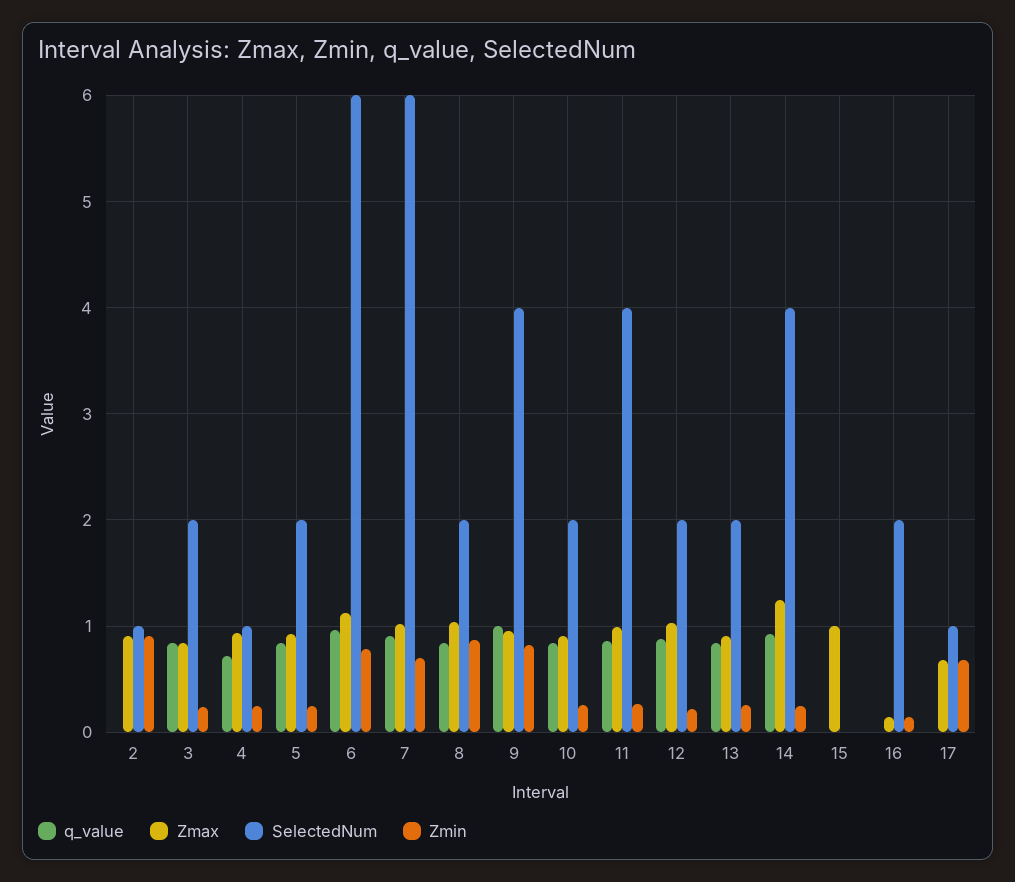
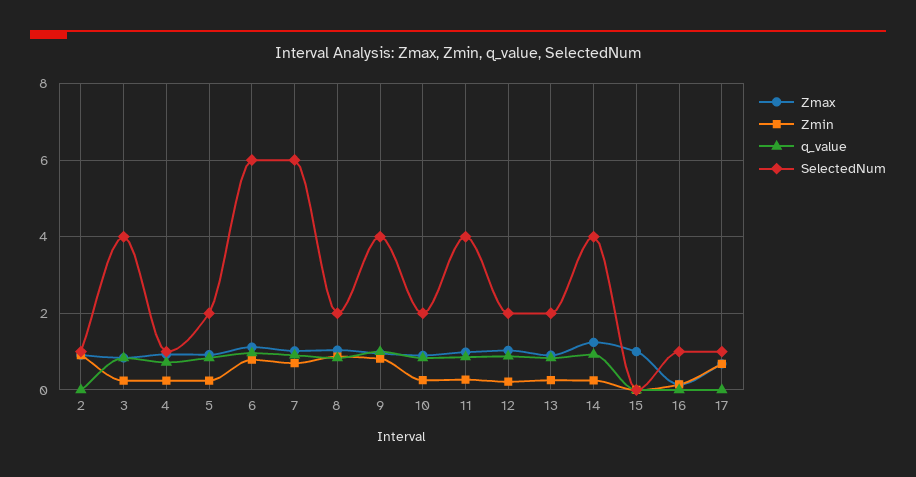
  {
    "q_value": {
      "2": 0,
      "3": 0.8,
      "4": 0.7,
      "5": 0.8,
      "6": 1,
      "7": 0.9,
      "8": 0.8,
      "9": 1,
      "10": 0.8,
      "11": 0.9,
      "12": 0.9,
      "13": 0.8,
      "14": 0.9,
      "15": 0,
      "16": 0,
      "17": 0
    },
    "Zmax": {
      "2": 0.9,
      "3": 0.8,
      "4": 0.9,
      "5": 0.9,
      "6": 1.1,
      "7": 1,
      "8": 1,
      "9": 1,
      "10": 0.9,
      "11": 1,
      "12": 1,
      "13": 0.9,
      "14": 1.2,
      "15": 1,
      "16": 0.1,
      "17": 0.7
    },
    "SelectedNum": {
      "2": 1,
-     "3": 2,
+     "3": 4,
      "4": 1,
      "5": 2,
      "6": 6,
      "7": 6,
      "8": 2,
      "9": 4,
      "10": 2,
      "11": 4,
      "12": 2,
      "13": 2,
      "14": 4,
      "15": 0,
-     "16": 2,
+     "16": 1,
      "17": 1
    },
    "Zmin": {
      "2": 0.9,
      "3": 0.2,
      "4": 0.2,
      "5": 0.2,
      "6": 0.8,
      "7": 0.7,
      "8": 0.9,
      "9": 0.8,
      "10": 0.3,
      "11": 0.3,
      "12": 0.2,
      "13": 0.3,
      "14": 0.3,
      "15": 0,
      "16": 0.1,
      "17": 0.7
    }
  }

